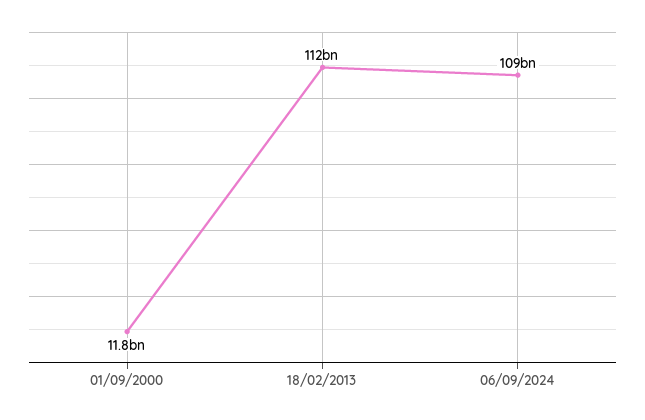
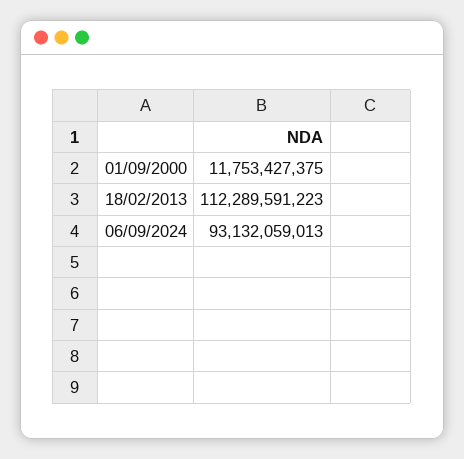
  {
    "01/09/2000": 11753427375,
    "18/02/2013": 112289591223,
-   "06/09/2024": 109000000000
+   "06/09/2024": 93132059013
  }

